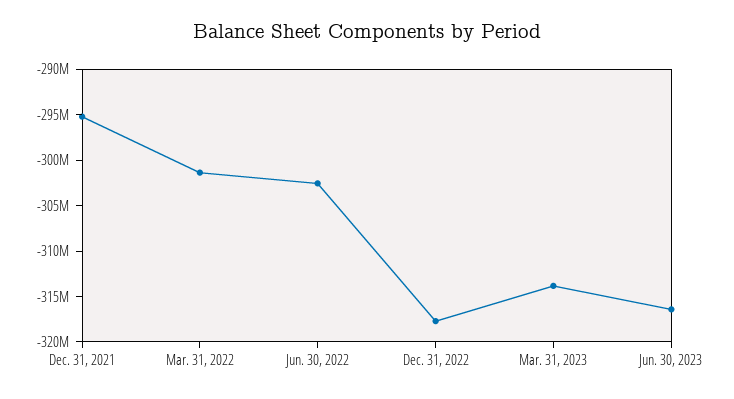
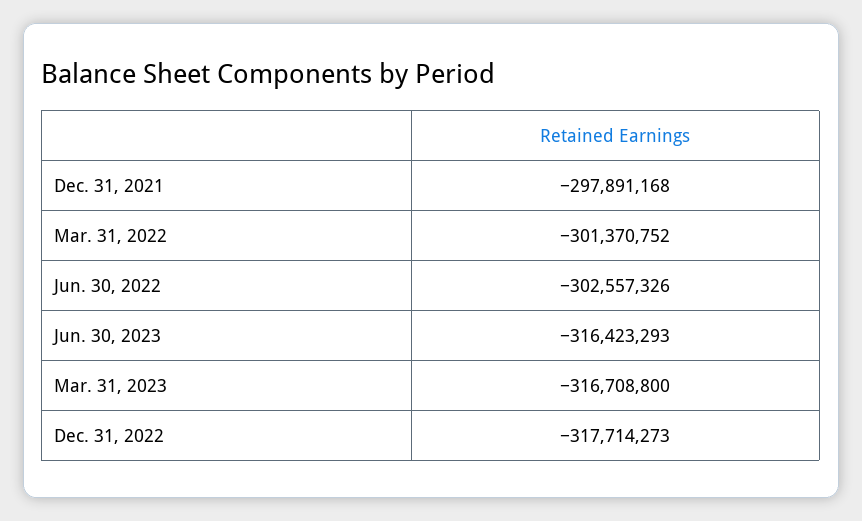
  {
-   "Dec. 31, 2021": -295000000,
+   "Dec. 31, 2021": -297891168,
    "Mar. 31, 2022": -301370752,
    "Jun. 30, 2022": -302557326,
    "Dec. 31, 2022": -317714273,
-   "Mar. 31, 2023": -314000000,
+   "Mar. 31, 2023": -316708800,
    "Jun. 30, 2023": -316423293
  }

